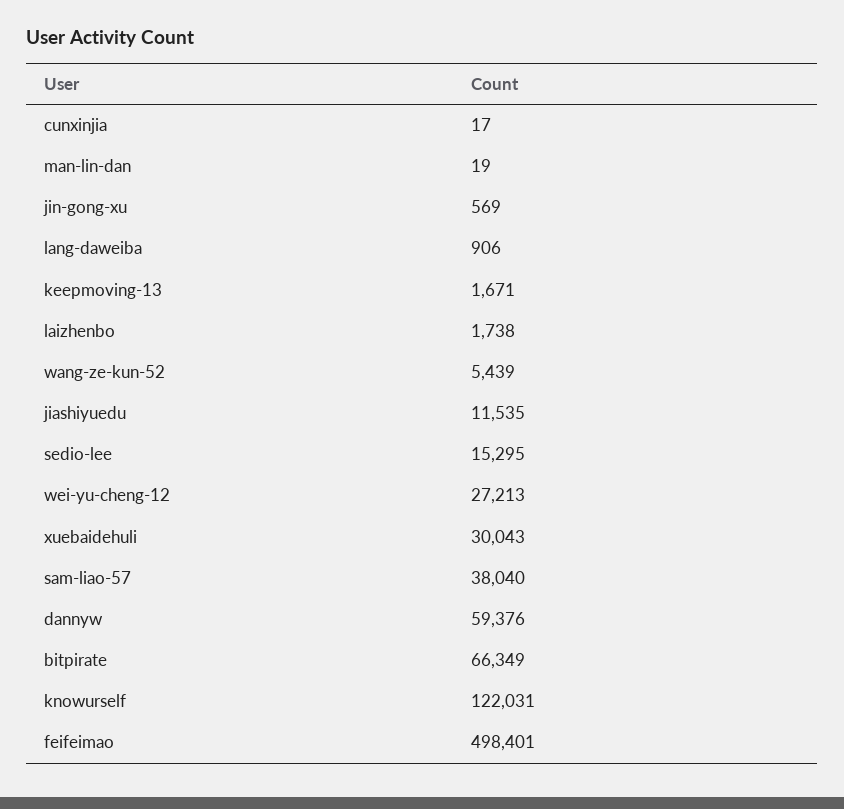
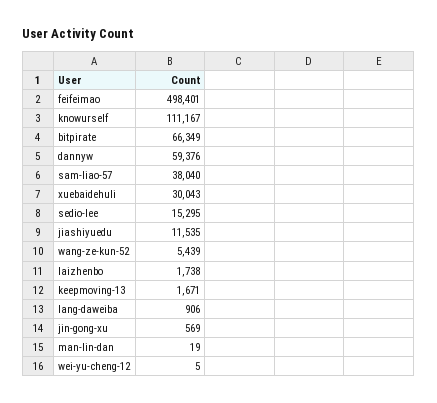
  {
-   "cunxinjia": 17,
    "man-lin-dan": 19,
    "jin-gong-xu": 569,
    "lang-daweiba": 906,
    "keepmoving-13": 1671,
    "laizhenbo": 1738,
    "wang-ze-kun-52": 5439,
    "jiashiyuedu": 11535,
    "sedio-lee": 15295,
-   "wei-yu-cheng-12": 27213,
+   "wei-yu-cheng-12": 5,
    "xuebaidehuli": 30043,
    "sam-liao-57": 38040,
    "dannyw": 59376,
    "bitpirate": 66349,
-   "knowurself": 122031,
+   "knowurself": 111167,
    "feifeimao": 498401
  }

